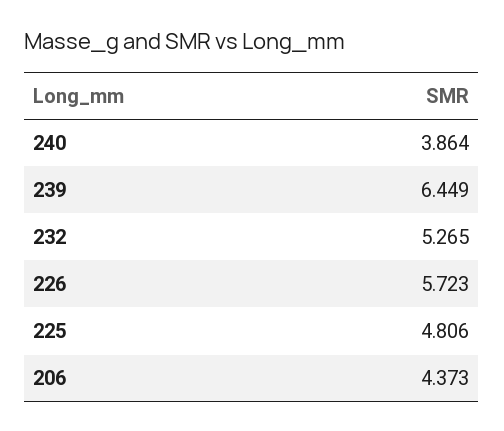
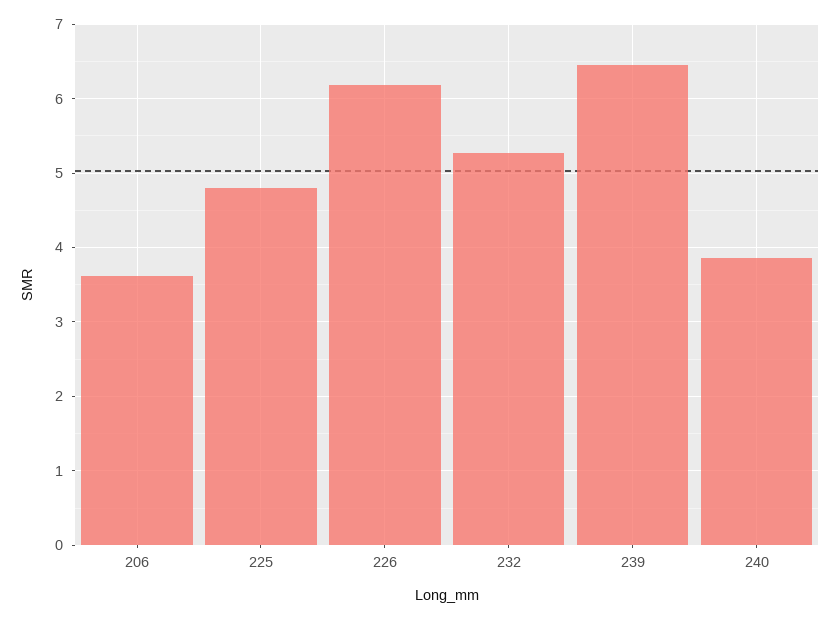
  {
    "240": 3.864,
    "239": 6.449,
    "232": 5.265,
-   "226": 5.723,
+   "226": 6.2,
    "225": 4.806,
-   "206": 4.373
+   "206": 3.6
  }

